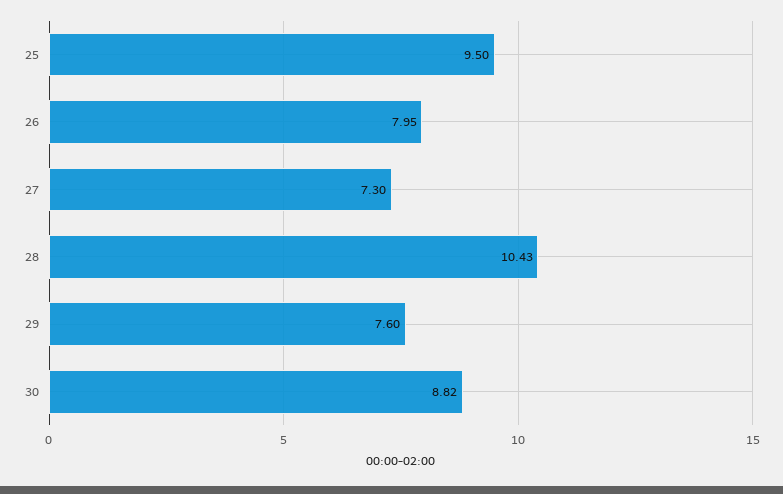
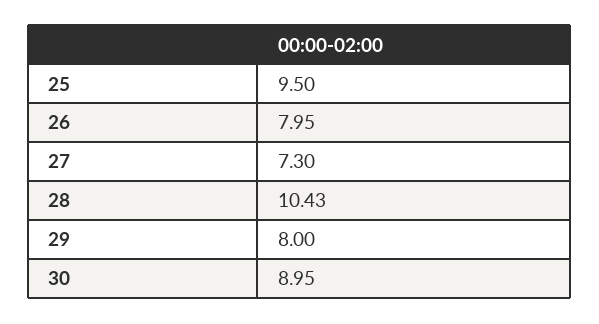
  {
    "25": 9.5,
    "26": 7.95,
    "27": 7.3,
    "28": 10.43,
-   "29": 7.6,
+   "29": 8,
-   "30": 8.82
+   "30": 8.95
  }

